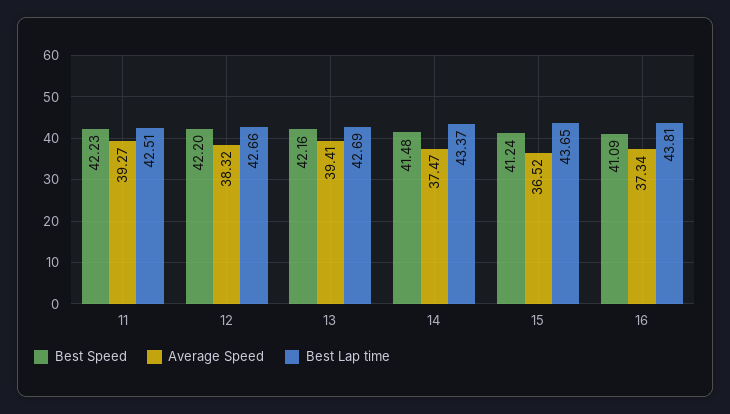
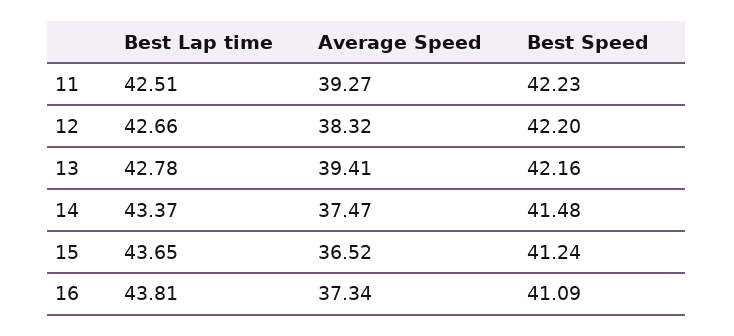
  {
    "Best Speed": {
      "11": 42.23,
      "12": 42.2,
      "13": 42.16,
      "14": 41.48,
      "15": 41.24,
      "16": 41.09
    },
    "Average Speed": {
      "11": 39.27,
      "12": 38.32,
      "13": 39.41,
      "14": 37.47,
      "15": 36.52,
      "16": 37.34
    },
    "Best Lap time": {
      "11": 42.51,
      "12": 42.66,
-     "13": 42.69,
+     "13": 42.78,
      "14": 43.37,
      "15": 43.65,
      "16": 43.81
    }
  }

